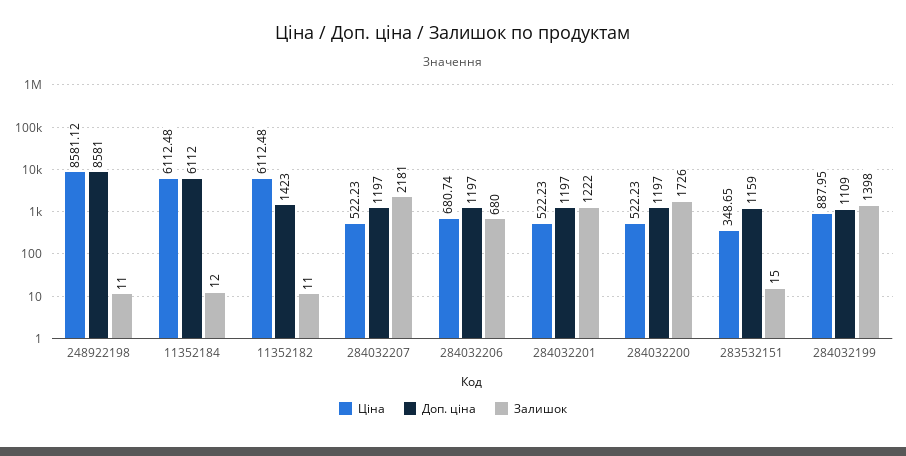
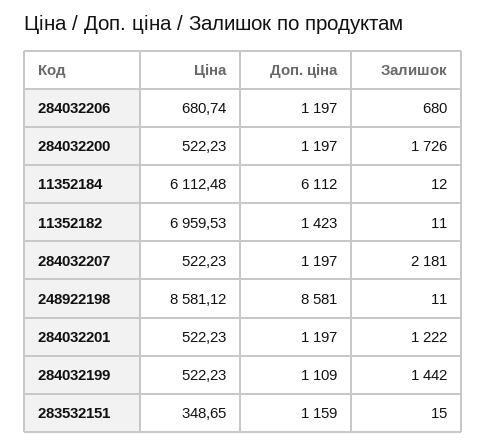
  {
    "Ціна": {
      "248922198": 8581.12,
      "11352184": 6112.48,
-     "11352182": 6112.48,
+     "11352182": 6959.53,
      "284032207": 522.23,
      "284032206": 680.74,
      "284032201": 522.23,
      "284032200": 522.23,
      "283532151": 348.65,
-     "284032199": 887.95
+     "284032199": 522.23
    },
    "Доп. ціна": {
      "248922198": 8581,
      "11352184": 6112,
      "11352182": 1423,
      "284032207": 1197,
      "284032206": 1197,
      "284032201": 1197,
      "284032200": 1197,
      "283532151": 1159,
      "284032199": 1109
    },
    "Залишок": {
      "248922198": 11,
      "11352184": 12,
      "11352182": 11,
      "284032207": 2181,
      "284032206": 680,
      "284032201": 1222,
      "284032200": 1726,
      "283532151": 15,
-     "284032199": 1398
+     "284032199": 1442
    }
  }

